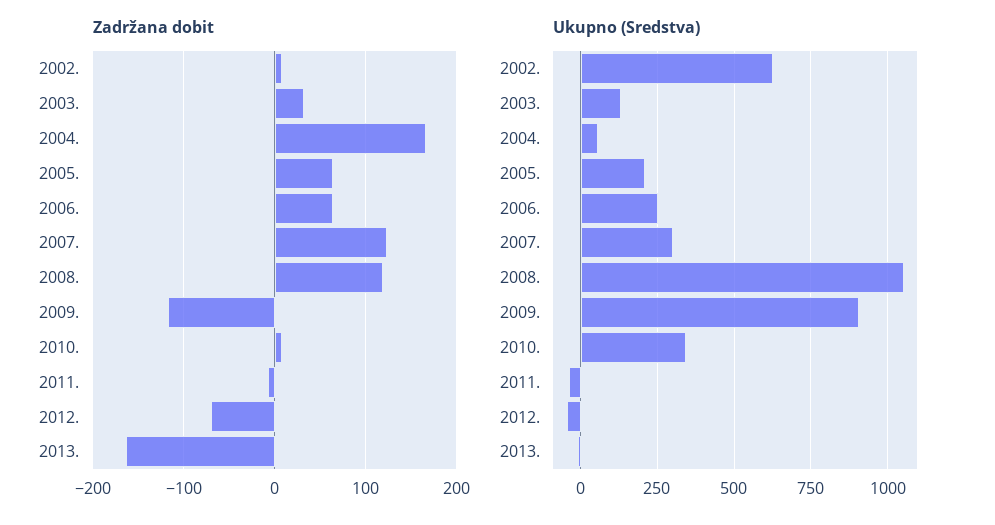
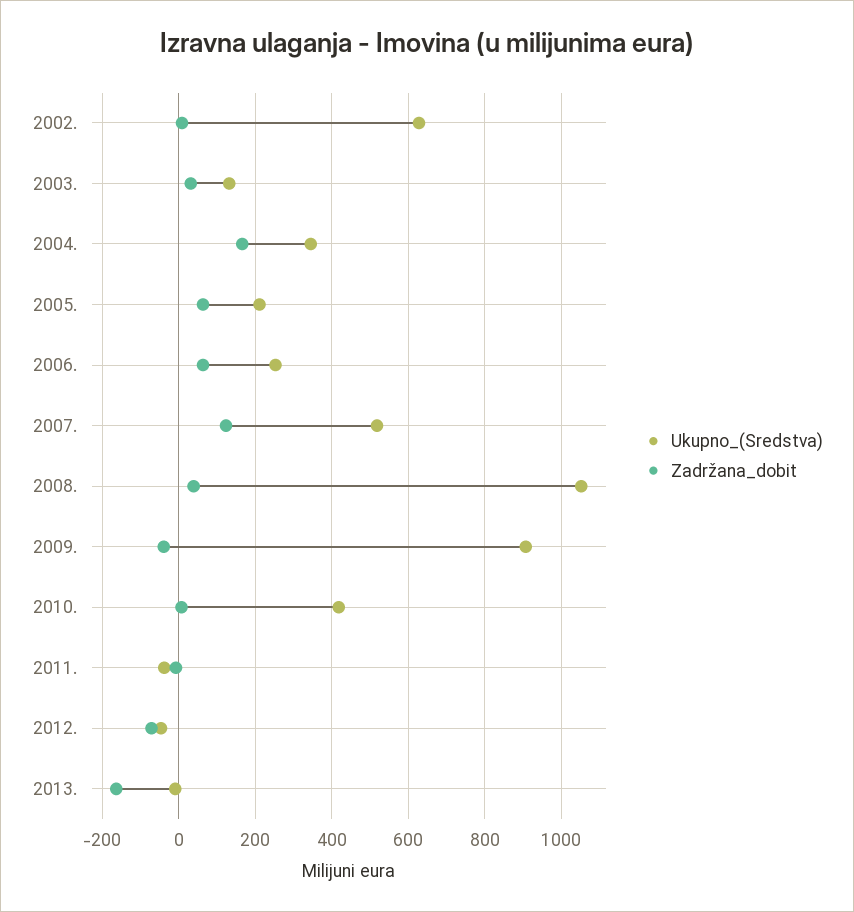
  {
    "Zadržana dobit": {
      "2002.": 10,
      "2003.": 30,
      "2004.": 170,
      "2005.": 60,
      "2006.": 60,
      "2007.": 120,
-     "2008.": 120,
+     "2008.": 40,
-     "2009.": -120,
+     "2009.": -40,
      "2010.": 10,
      "2011.": -10,
      "2012.": -70,
      "2013.": -160
    },
    "Ukupno (Sredstva)": {
      "2002.": 620,
      "2003.": 140,
-     "2004.": 50,
+     "2004.": 340,
      "2005.": 220,
      "2006.": 260,
-     "2007.": 300,
+     "2007.": 520,
      "2008.": 1060,
      "2009.": 900,
-     "2010.": 350,
+     "2010.": 420,
      "2011.": -40,
      "2012.": -40,
      "2013.": 0
    }
  }

